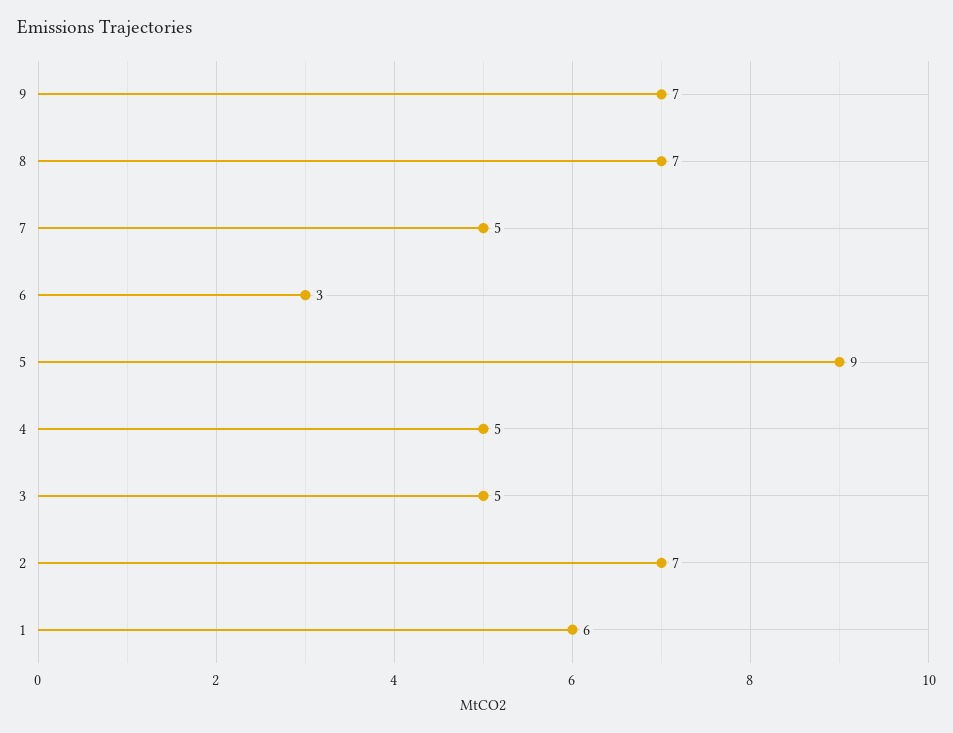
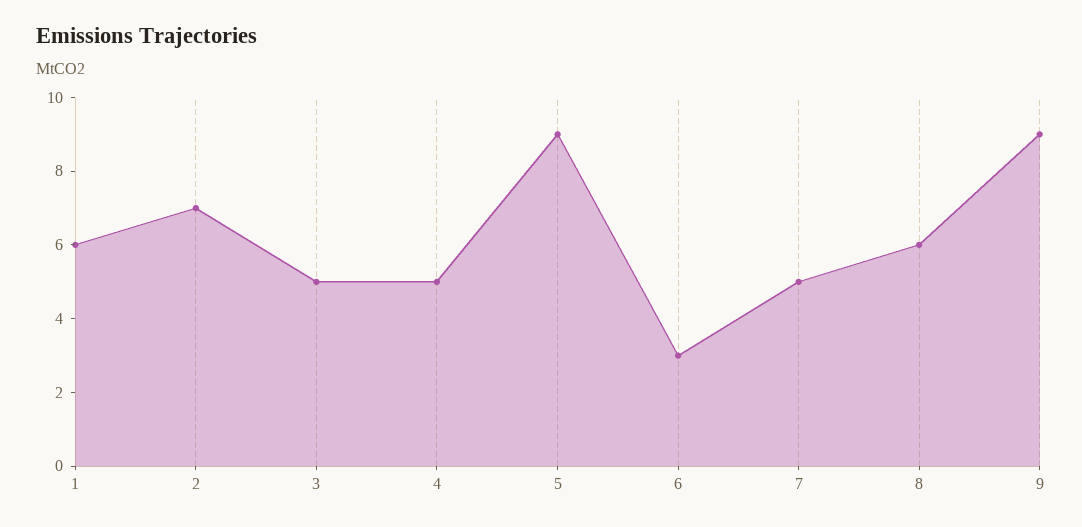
  {
-   "9": 7,
+   "9": 9,
-   "8": 7,
+   "8": 6,
    "7": 5,
    "6": 3,
    "5": 9,
    "4": 5,
    "3": 5,
    "2": 7,
    "1": 6
  }

